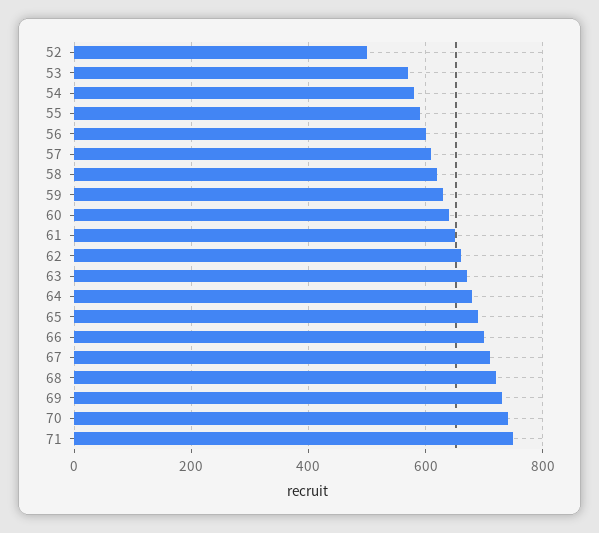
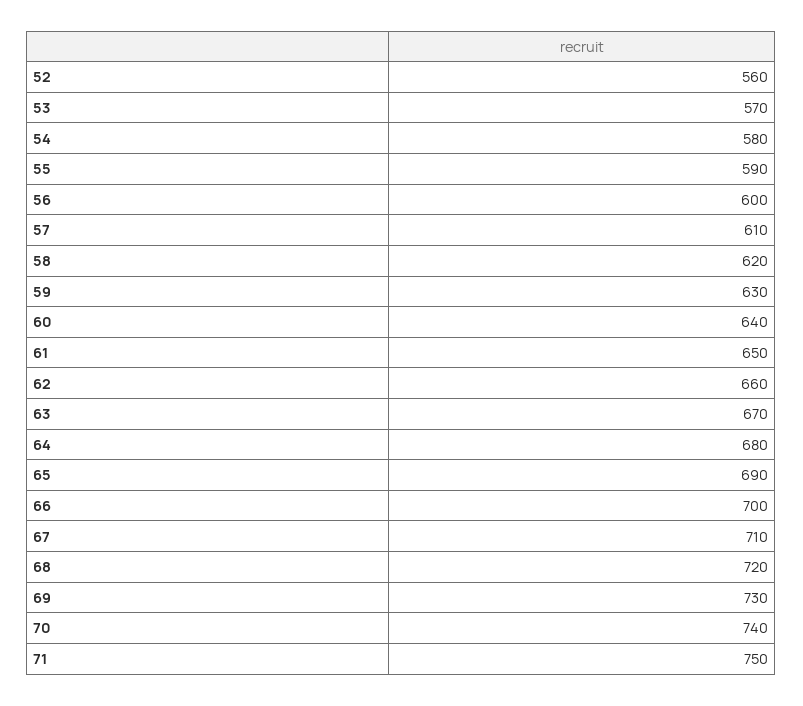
  {
-   "52": 500,
+   "52": 560,
    "53": 570,
    "54": 580,
    "55": 590,
    "56": 600,
    "57": 610,
    "58": 620,
    "59": 630,
    "60": 640,
    "61": 650,
    "62": 660,
    "63": 670,
    "64": 680,
    "65": 690,
    "66": 700,
    "67": 710,
    "68": 720,
    "69": 730,
    "70": 740,
    "71": 750
  }

